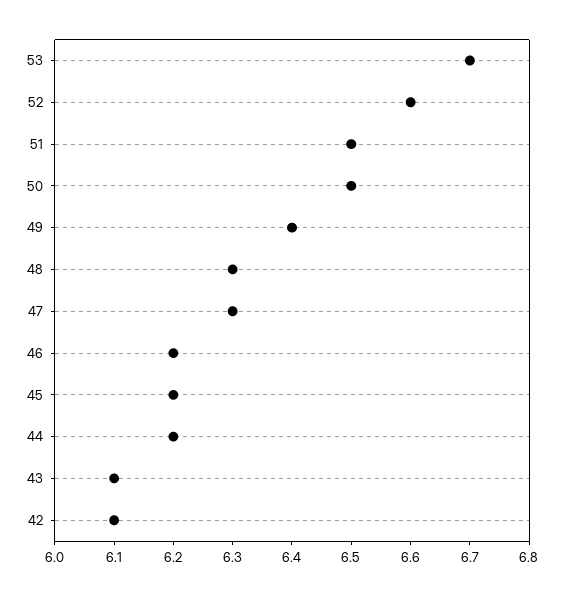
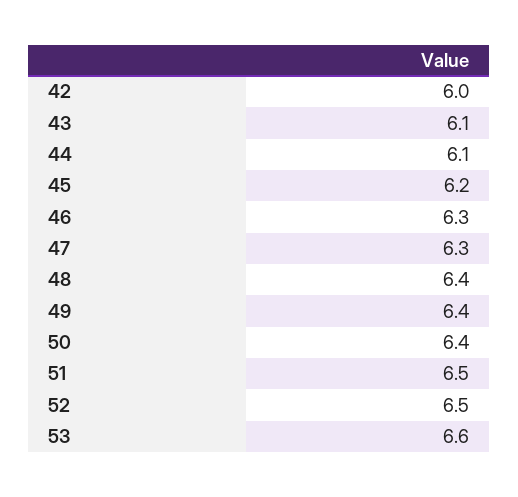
  {
-   "53": 6.7,
+   "53": 6.6,
-   "52": 6.6,
+   "52": 6.5,
    "51": 6.5,
-   "50": 6.5,
+   "50": 6.4,
    "49": 6.4,
-   "48": 6.3,
+   "48": 6.4,
    "47": 6.3,
-   "46": 6.2,
+   "46": 6.3,
    "45": 6.2,
-   "44": 6.2,
+   "44": 6.1,
    "43": 6.1,
-   "42": 6.1
+   "42": 6
  }

